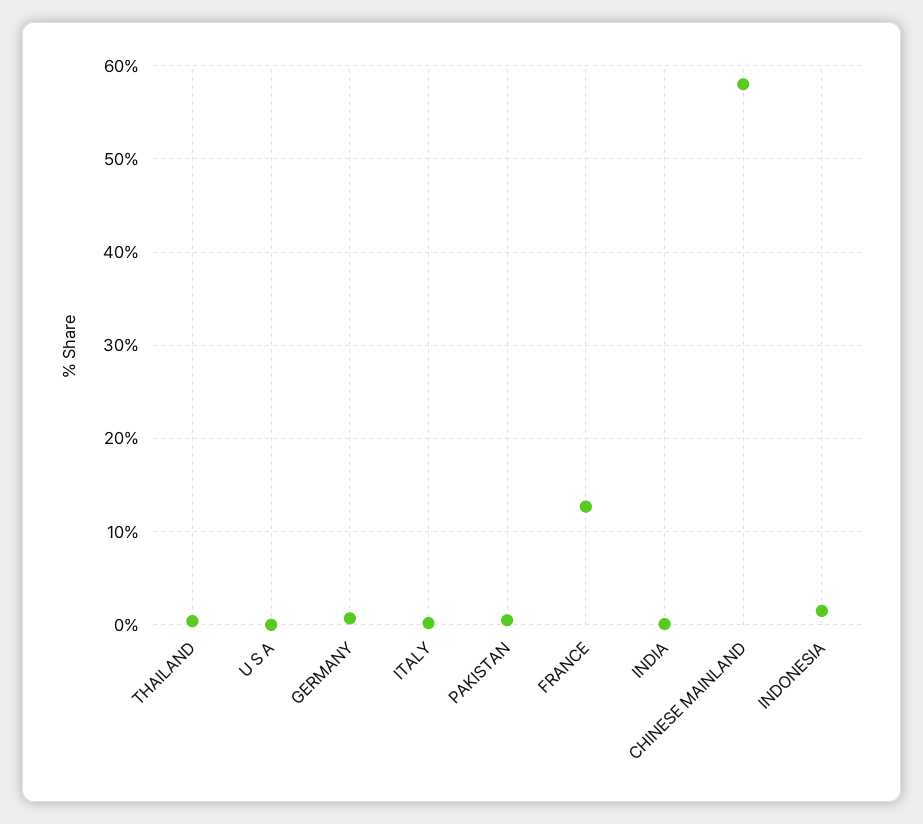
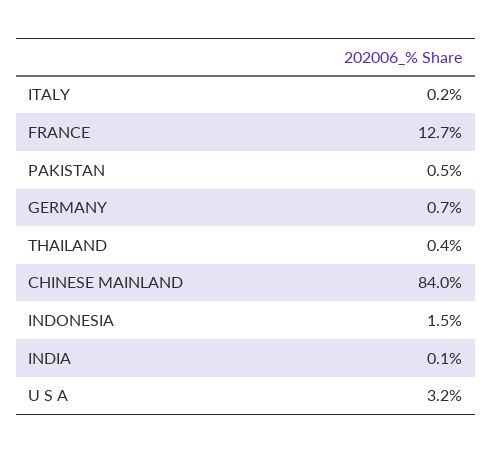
  {
    "THAILAND": 0.4,
-   "U S A": 0,
+   "U S A": 3.2,
    "GERMANY": 0.7,
    "ITALY": 0.2,
    "PAKISTAN": 0.5,
    "FRANCE": 12.7,
    "INDIA": 0.1,
-   "CHINESE MAINLAND": 58,
+   "CHINESE MAINLAND": 84,
    "INDONESIA": 1.5
  }

